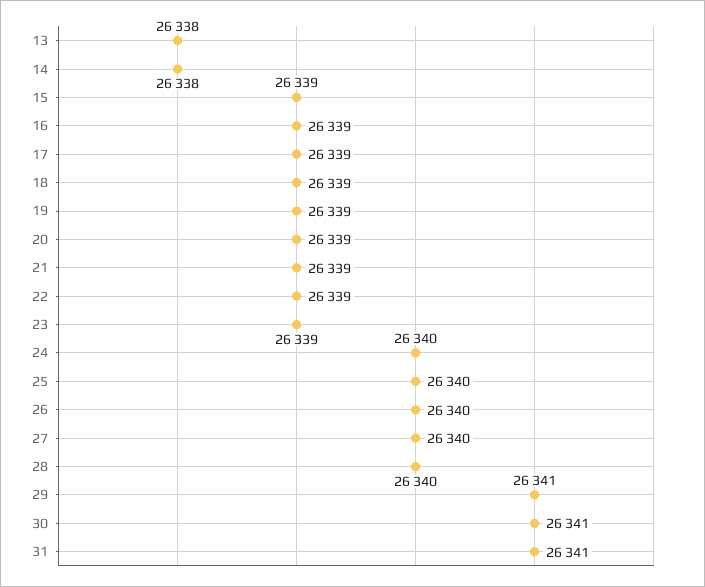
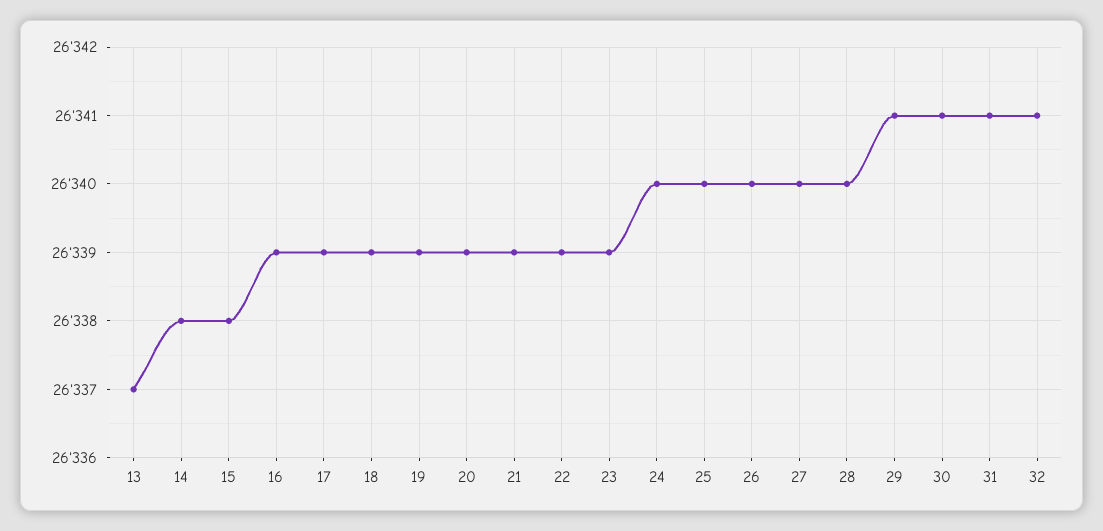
  {
-   "13": 26338,
+   "13": 26337,
    "14": 26338,
-   "15": 26339,
+   "15": 26338,
    "16": 26339,
    "17": 26339,
    "18": 26339,
    "19": 26339,
    "20": 26339,
    "21": 26339,
    "22": 26339,
    "23": 26339,
    "24": 26340,
    "25": 26340,
    "26": 26340,
    "27": 26340,
    "28": 26340,
    "29": 26341,
    "30": 26341,
-   "31": 26341
+   "31": 26341,
+   "32": 26341
  }

